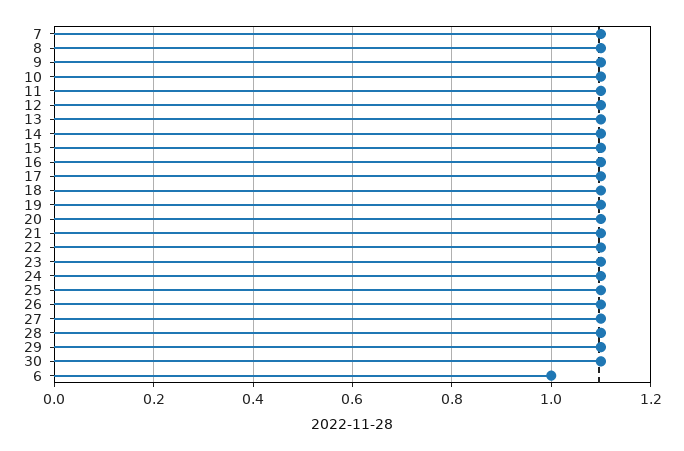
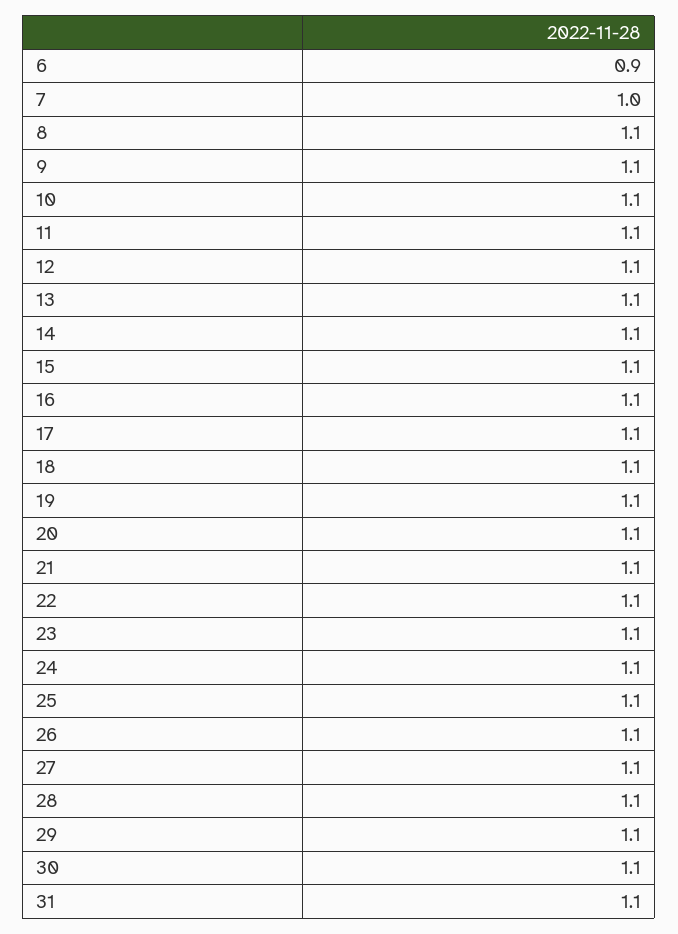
  {
-   "7": 1.1,
+   "7": 1,
    "8": 1.1,
    "9": 1.1,
    "10": 1.1,
    "11": 1.1,
    "12": 1.1,
    "13": 1.1,
    "14": 1.1,
    "15": 1.1,
    "16": 1.1,
    "17": 1.1,
    "18": 1.1,
    "19": 1.1,
    "20": 1.1,
    "21": 1.1,
    "22": 1.1,
    "23": 1.1,
    "24": 1.1,
    "25": 1.1,
    "26": 1.1,
    "27": 1.1,
    "28": 1.1,
    "29": 1.1,
    "30": 1.1,
-   "6": 1
+   "6": 0.9,
+   "31": 1.1
  }

